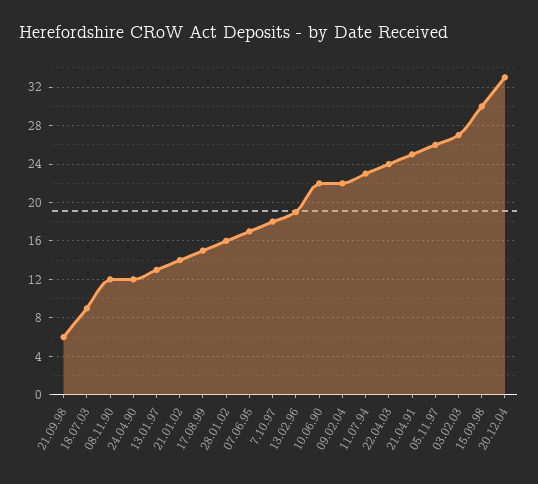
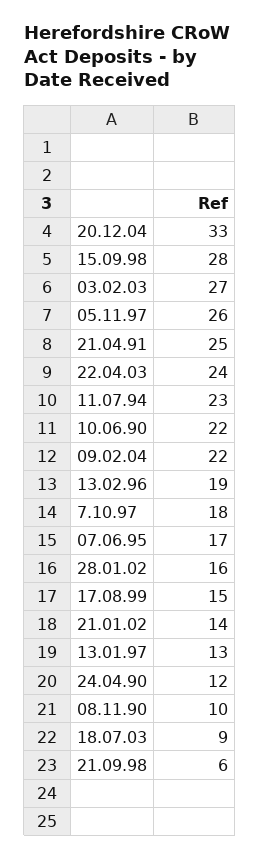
  {
    "21.09.98": 6,
    "18.07.03": 9,
-   "08.11.90": 12,
+   "08.11.90": 10,
    "24.04.90": 12,
    "13.01.97": 13,
    "21.01.02": 14,
    "17.08.99": 15,
    "28.01.02": 16,
    "07.06.95": 17,
    "7.10.97": 18,
    "13.02.96": 19,
    "10.06.90": 22,
    "09.02.04": 22,
    "11.07.94": 23,
    "22.04.03": 24,
    "21.04.91": 25,
    "05.11.97": 26,
    "03.02.03": 27,
-   "15.09.98": 30,
+   "15.09.98": 28,
    "20.12.04": 33
  }

